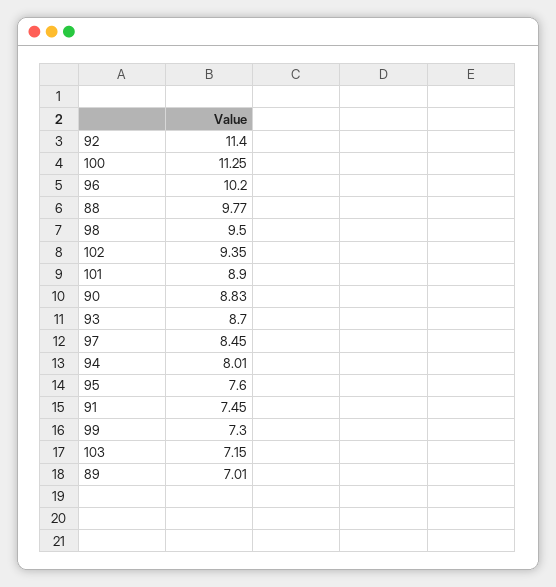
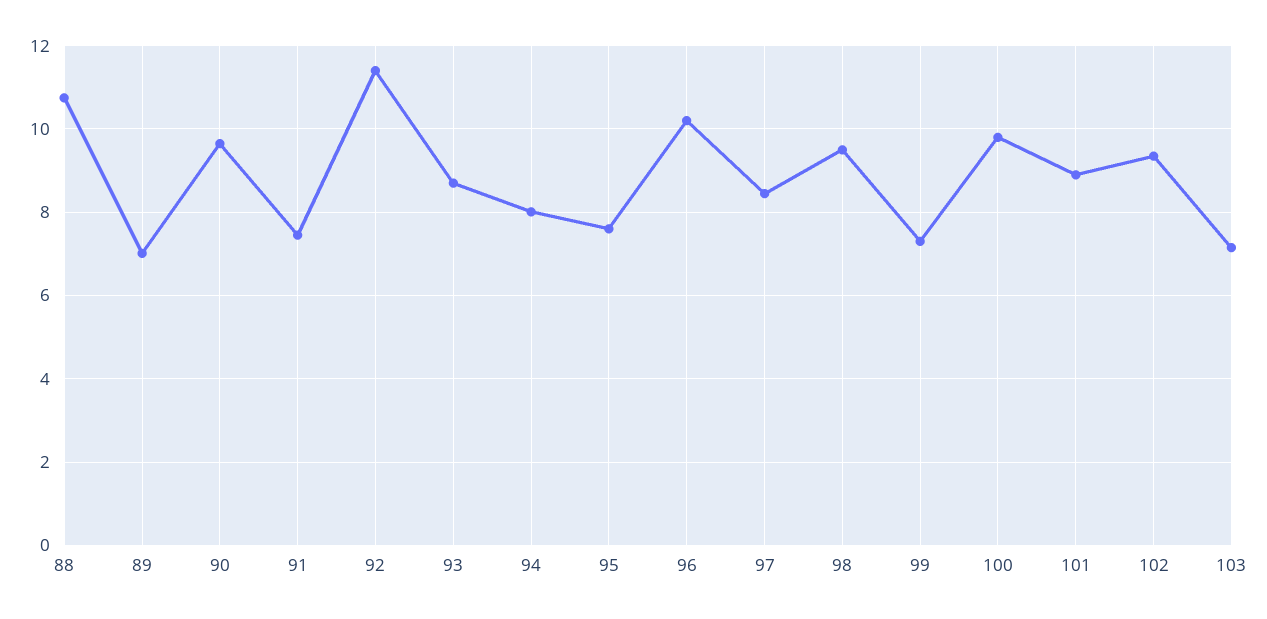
  {
    "92": 11.4,
-   "100": 11.25,
+   "100": 9.8,
    "96": 10.2,
-   "88": 9.77,
+   "88": 10.8,
    "98": 9.5,
    "102": 9.35,
    "101": 8.9,
-   "90": 8.83,
+   "90": 9.6,
    "93": 8.7,
    "97": 8.45,
    "94": 8.01,
    "95": 7.6,
    "91": 7.45,
    "99": 7.3,
    "103": 7.15,
    "89": 7.01
  }

